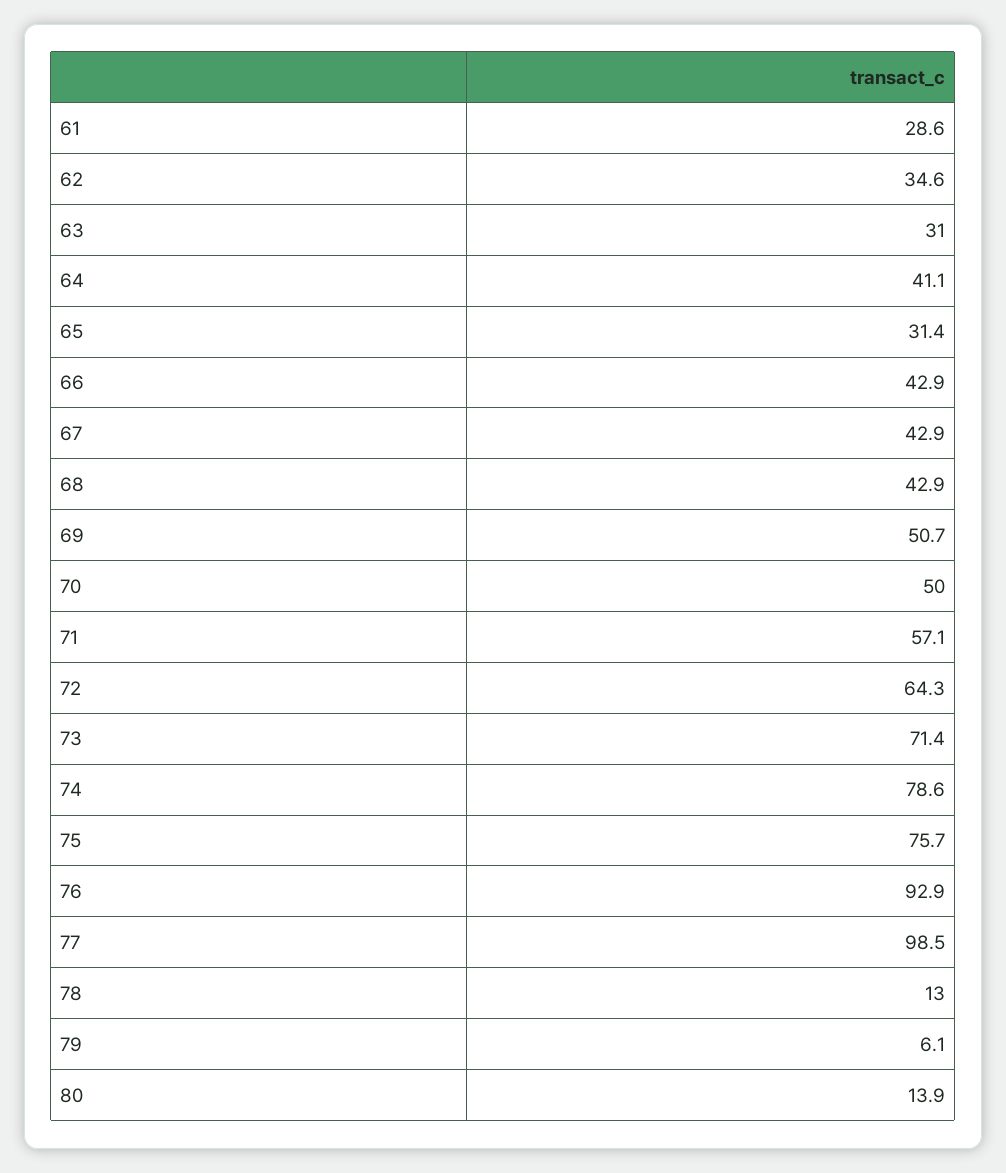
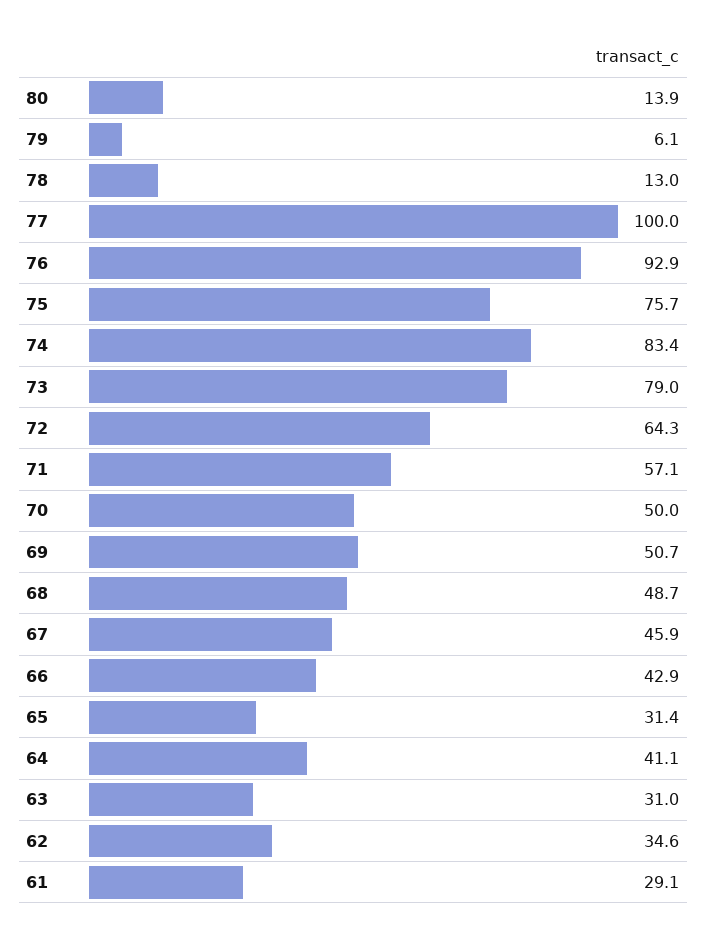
  {
-   "61": 28.6,
+   "61": 29.1,
    "62": 34.6,
    "63": 31,
    "64": 41.1,
    "65": 31.4,
    "66": 42.9,
-   "67": 42.9,
+   "67": 45.9,
-   "68": 42.9,
+   "68": 48.7,
    "69": 50.7,
    "70": 50,
    "71": 57.1,
    "72": 64.3,
-   "73": 71.4,
+   "73": 79,
-   "74": 78.6,
+   "74": 83.4,
    "75": 75.7,
    "76": 92.9,
-   "77": 98.5,
+   "77": 100,
    "78": 13,
    "79": 6.1,
    "80": 13.9
  }

